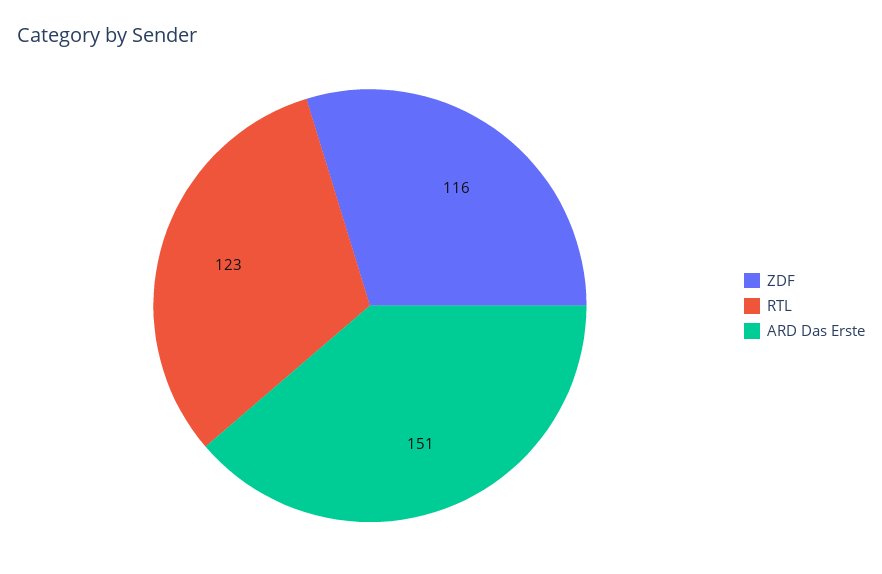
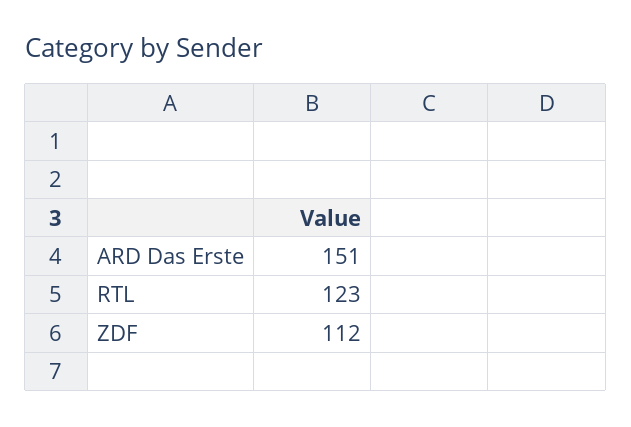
  {
-   "ZDF": 116,
+   "ZDF": 112,
    "RTL": 123,
    "ARD Das Erste": 151
  }

